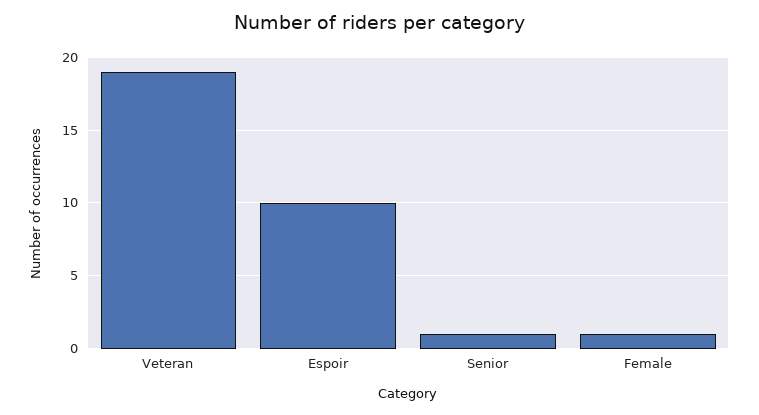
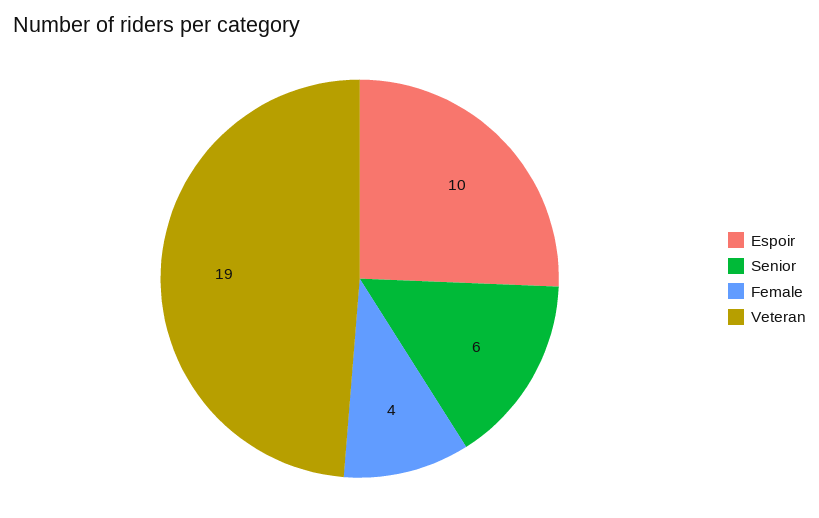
  {
    "Veteran": 19,
    "Espoir": 10,
-   "Senior": 1,
+   "Senior": 6,
-   "Female": 1
+   "Female": 4
  }

